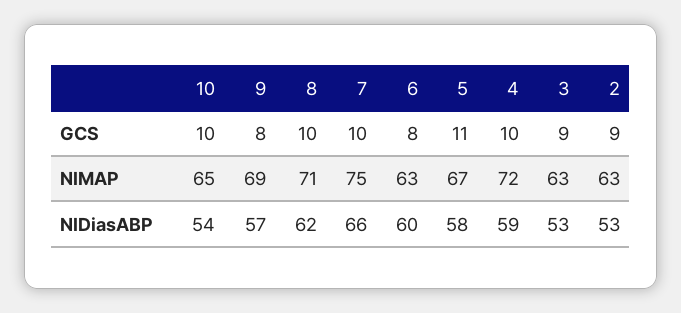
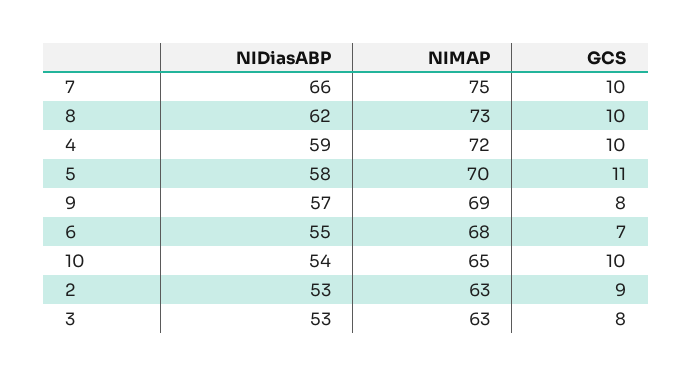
  {
    "10": {
      "GCS": 10,
      "NIMAP": 65,
      "NIDiasABP": 54
    },
    "9": {
      "GCS": 8,
      "NIMAP": 69,
      "NIDiasABP": 57
    },
    "8": {
      "GCS": 10,
-     "NIMAP": 71,
+     "NIMAP": 73,
      "NIDiasABP": 62
    },
    "7": {
      "GCS": 10,
      "NIMAP": 75,
      "NIDiasABP": 66
    },
    "6": {
-     "GCS": 8,
+     "GCS": 7,
-     "NIMAP": 63,
+     "NIMAP": 68,
-     "NIDiasABP": 60
+     "NIDiasABP": 55
    },
    "5": {
      "GCS": 11,
-     "NIMAP": 67,
+     "NIMAP": 70,
      "NIDiasABP": 58
    },
    "4": {
      "GCS": 10,
      "NIMAP": 72,
      "NIDiasABP": 59
    },
    "3": {
-     "GCS": 9,
+     "GCS": 8,
      "NIMAP": 63,
      "NIDiasABP": 53
    },
    "2": {
      "GCS": 9,
      "NIMAP": 63,
      "NIDiasABP": 53
    }
  }

